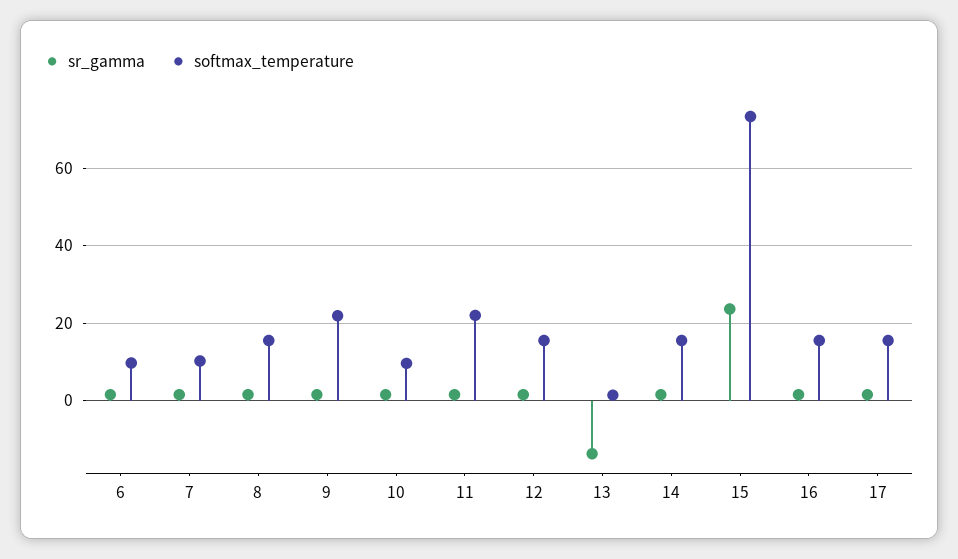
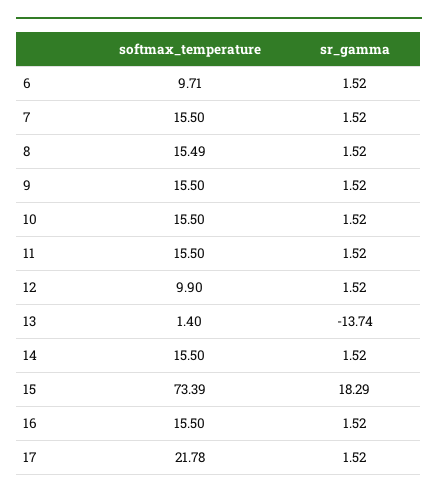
  {
    "sr_gamma": {
      "6": 1.52,
      "7": 1.52,
      "8": 1.52,
      "9": 1.52,
      "10": 1.52,
      "11": 1.52,
      "12": 1.52,
      "13": -13.74,
      "14": 1.52,
-     "15": 24,
+     "15": 18.29,
      "16": 1.52,
      "17": 1.52
    },
    "softmax_temperature": {
      "6": 9.71,
-     "7": 10,
+     "7": 15.5,
      "8": 15.49,
-     "9": 22,
+     "9": 15.5,
-     "10": 10,
+     "10": 15.5,
-     "11": 22,
+     "11": 15.5,
-     "12": 16,
+     "12": 9.9,
      "13": 1.4,
      "14": 15.5,
      "15": 73.39,
      "16": 15.5,
-     "17": 16
+     "17": 21.78
    }
  }

